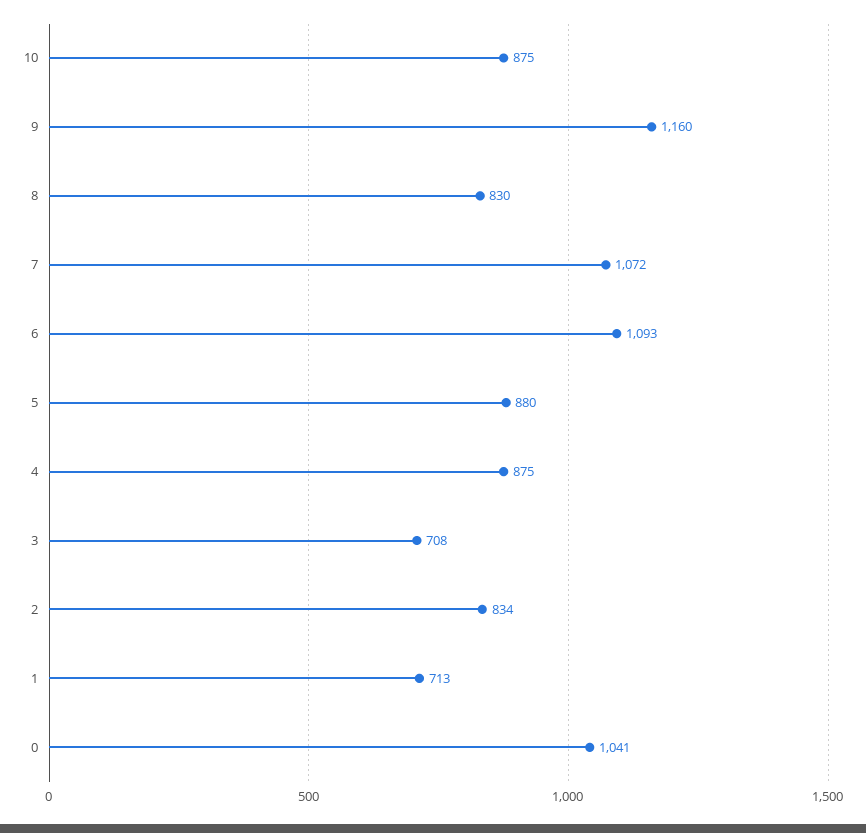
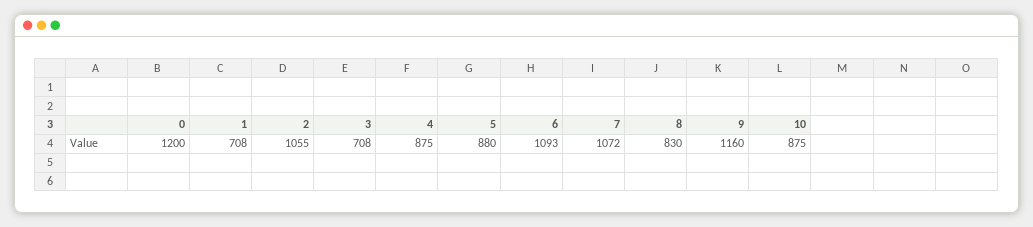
  {
    "10": 875,
    "9": 1160,
    "8": 830,
    "7": 1072,
    "6": 1093,
    "5": 880,
    "4": 875,
    "3": 708,
-   "2": 834,
+   "2": 1055,
-   "1": 713,
+   "1": 708,
-   "0": 1041
+   "0": 1200
  }

